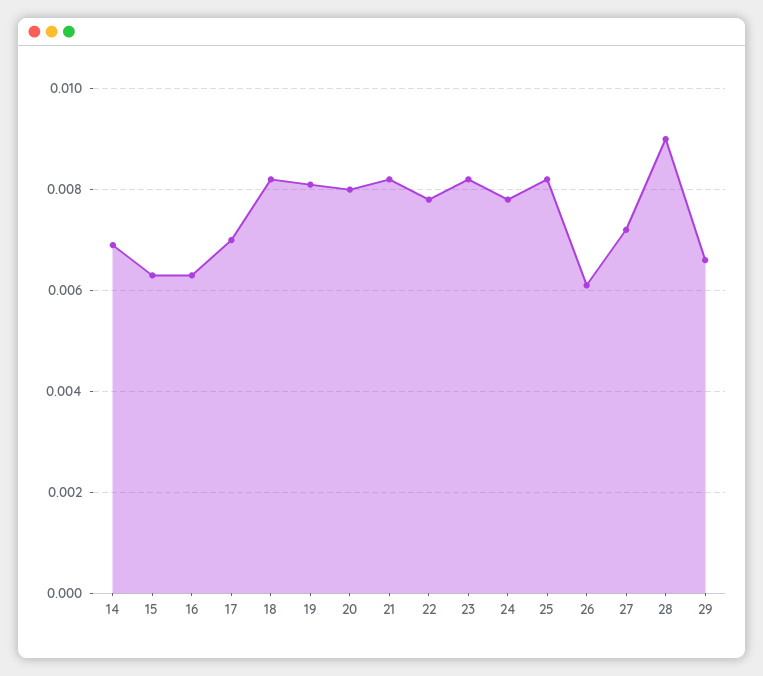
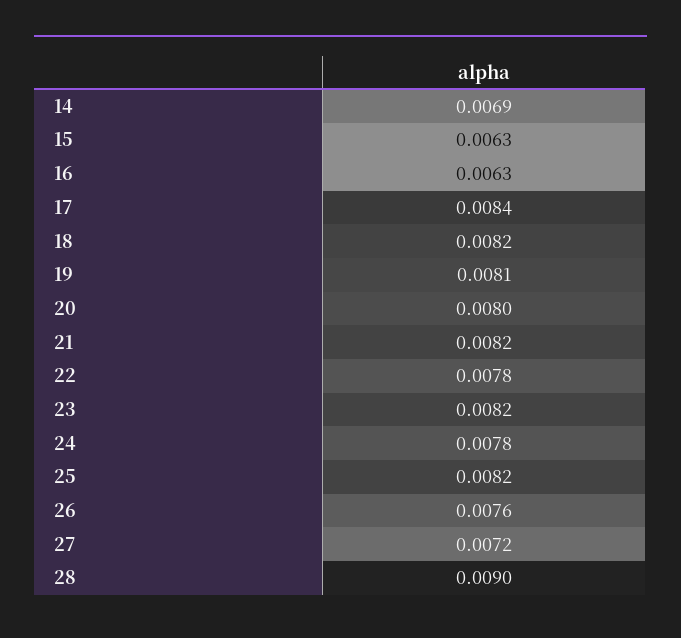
  {
    "14": 0.0069,
    "15": 0.0063,
    "16": 0.0063,
-   "17": 0.007,
+   "17": 0.0084,
    "18": 0.0082,
    "19": 0.0081,
    "20": 0.008,
    "21": 0.0082,
    "22": 0.0078,
    "23": 0.0082,
    "24": 0.0078,
    "25": 0.0082,
-   "26": 0.006,
+   "26": 0.0076,
    "27": 0.0072,
-   "28": 0.009,
+   "28": 0.009
-   "29": 0.0065
  }

